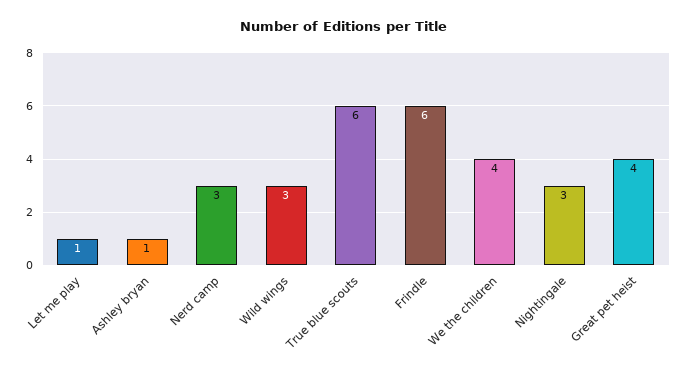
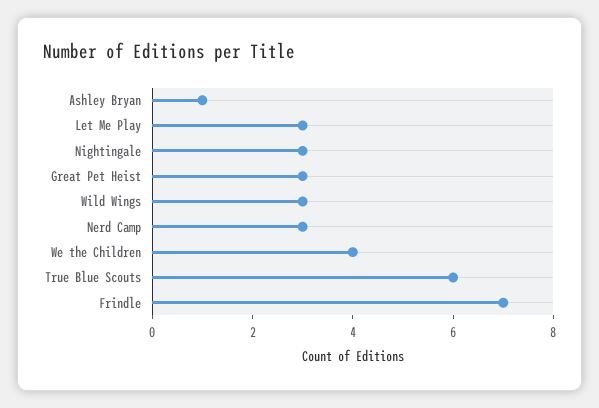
  {
-   "Let me play": 1,
+   "Let me play": 3,
    "Ashley bryan": 1,
    "Nerd camp": 3,
    "Wild wings": 3,
    "True blue scouts": 6,
-   "Frindle": 6,
+   "Frindle": 7,
    "We the children": 4,
    "Nightingale": 3,
-   "Great pet heist": 4
+   "Great pet heist": 3
  }

